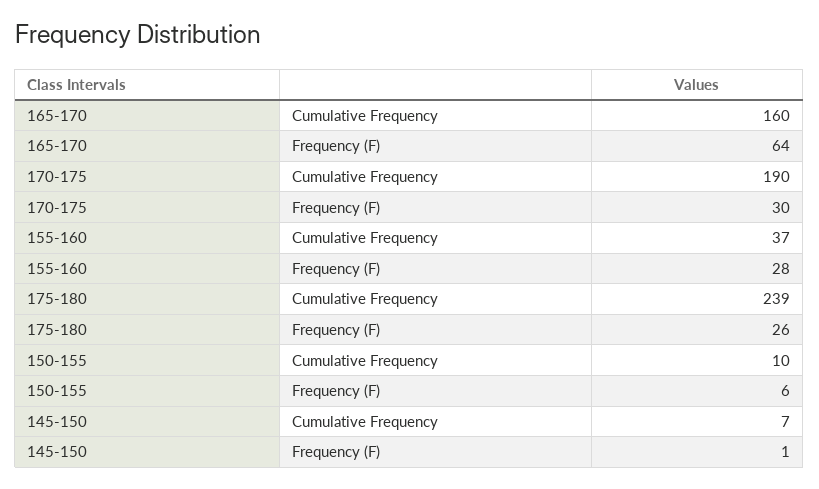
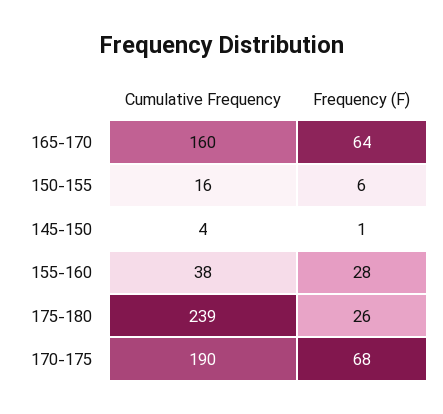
  {
    "165-170": {
      "Cumulative Frequency": 160,
      "Frequency (F)": 64
    },
    "170-175": {
      "Cumulative Frequency": 190,
-     "Frequency (F)": 30
+     "Frequency (F)": 68
    },
    "155-160": {
-     "Cumulative Frequency": 37,
+     "Cumulative Frequency": 38,
      "Frequency (F)": 28
    },
    "175-180": {
      "Cumulative Frequency": 239,
      "Frequency (F)": 26
    },
    "150-155": {
-     "Cumulative Frequency": 10,
+     "Cumulative Frequency": 16,
      "Frequency (F)": 6
    },
    "145-150": {
-     "Cumulative Frequency": 7,
+     "Cumulative Frequency": 4,
      "Frequency (F)": 1
    }
  }

